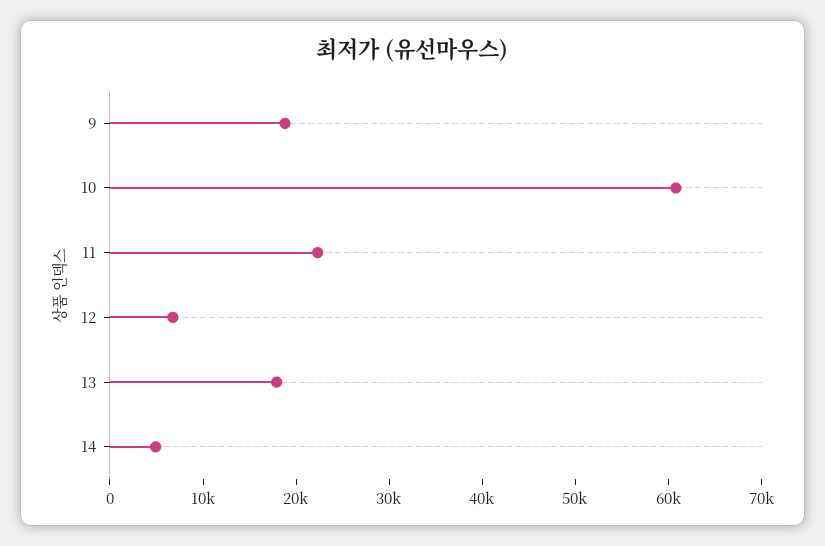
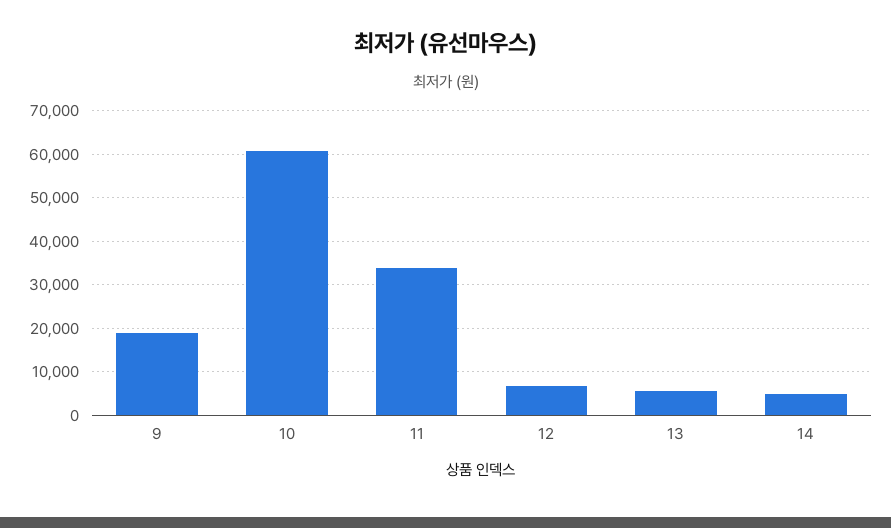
  {
    "9": 18000,
    "10": 60000,
-   "11": 22000,
+   "11": 34000,
    "12": 6000,
-   "13": 18000,
+   "13": 6000,
    "14": 4000
  }

